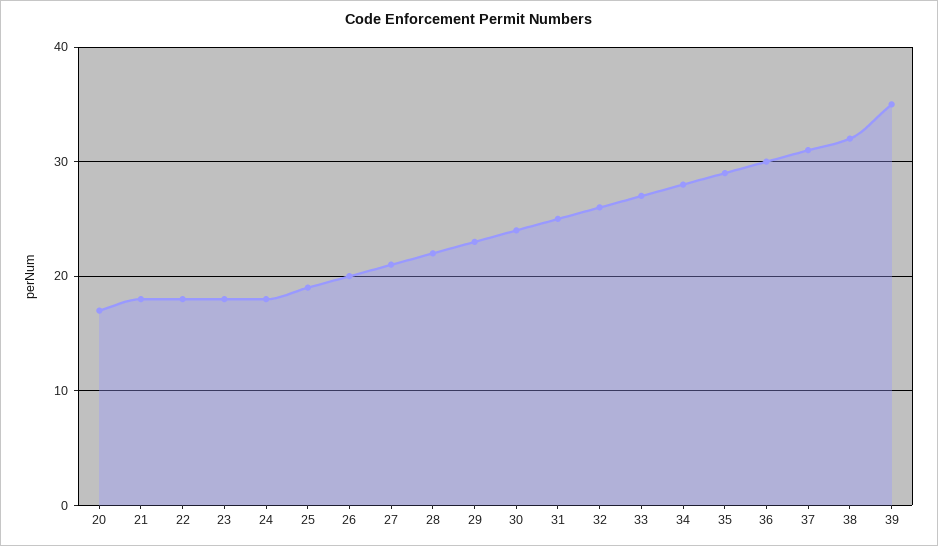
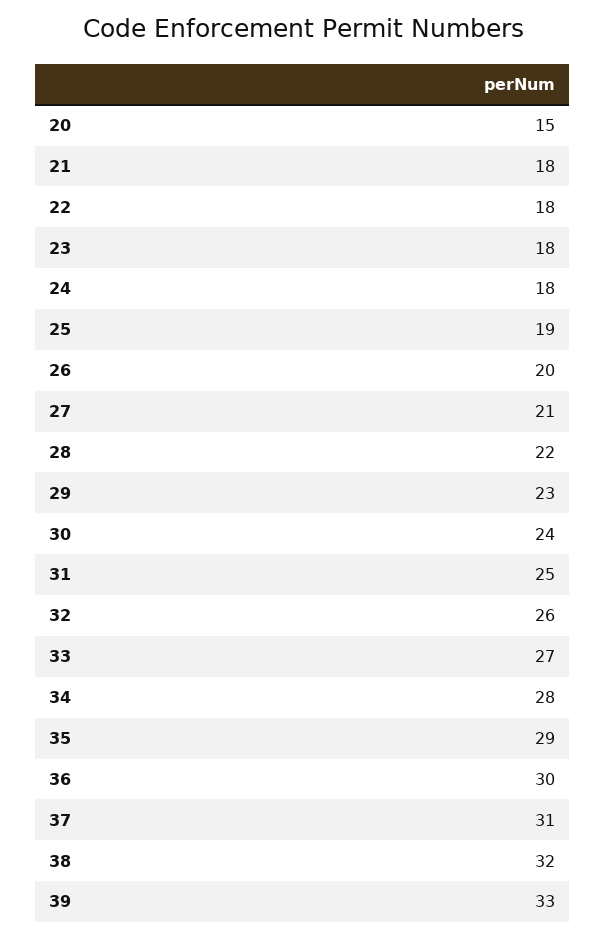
  {
-   "20": 17,
+   "20": 15,
    "21": 18,
    "22": 18,
    "23": 18,
    "24": 18,
    "25": 19,
    "26": 20,
    "27": 21,
    "28": 22,
    "29": 23,
    "30": 24,
    "31": 25,
    "32": 26,
    "33": 27,
    "34": 28,
    "35": 29,
    "36": 30,
    "37": 31,
    "38": 32,
-   "39": 35
+   "39": 33
  }

